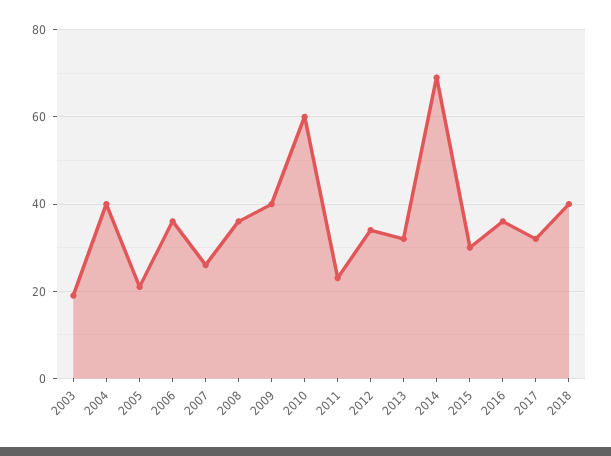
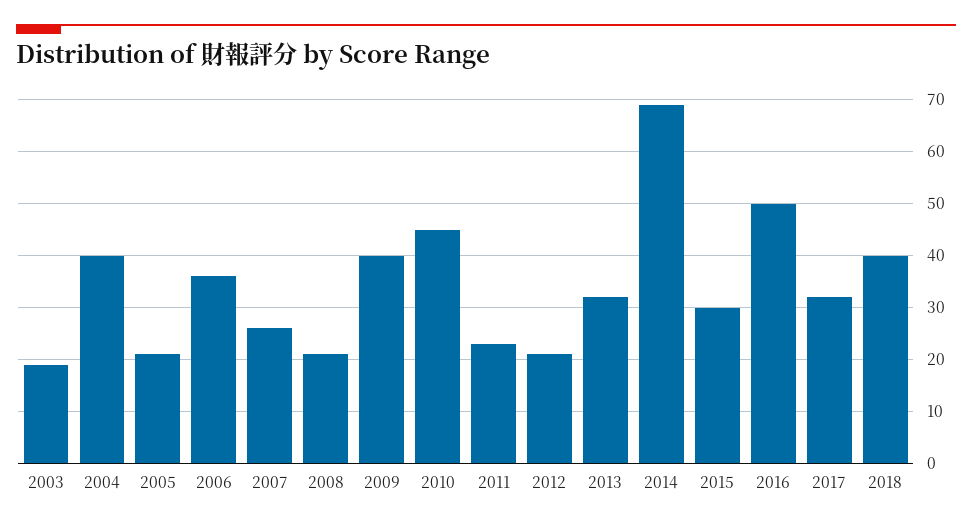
  {
    "2003": 20,
    "2004": 40,
    "2005": 20,
    "2006": 35,
    "2007": 25,
-   "2008": 35,
+   "2008": 20,
    "2009": 40,
-   "2010": 60,
+   "2010": 45,
    "2011": 25,
-   "2012": 35,
+   "2012": 20,
    "2013": 30,
    "2014": 70,
    "2015": 30,
-   "2016": 35,
+   "2016": 50,
    "2017": 30,
    "2018": 40
  }

